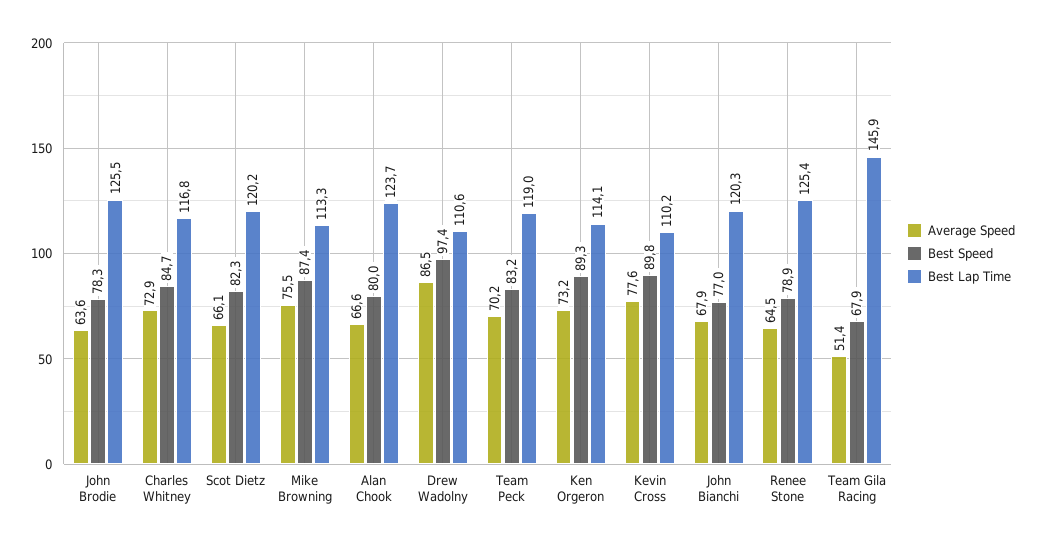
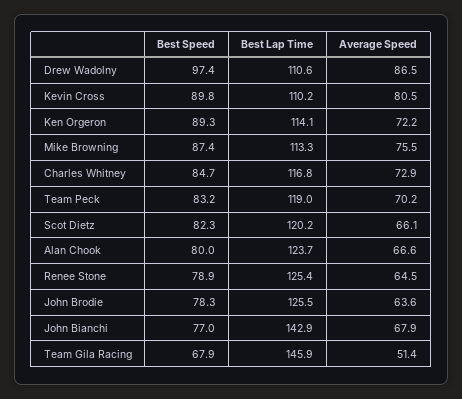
  {
    "Average Speed": {
      "John Brodie": 63.6,
      "Charles Whitney": 72.9,
      "Scot Dietz": 66.1,
      "Mike Browning": 75.5,
      "Alan Chook": 66.6,
      "Drew Wadolny": 86.5,
      "Team Peck": 70.2,
-     "Ken Orgeron": 73.2,
+     "Ken Orgeron": 72.2,
-     "Kevin Cross": 77.6,
+     "Kevin Cross": 80.5,
      "John Bianchi": 67.9,
      "Renee Stone": 64.5,
      "Team Gila Racing": 51.4
    },
    "Best Speed": {
      "John Brodie": 78.3,
      "Charles Whitney": 84.7,
      "Scot Dietz": 82.3,
      "Mike Browning": 87.4,
      "Alan Chook": 80,
      "Drew Wadolny": 97.4,
      "Team Peck": 83.2,
      "Ken Orgeron": 89.3,
      "Kevin Cross": 89.8,
      "John Bianchi": 77,
      "Renee Stone": 78.9,
      "Team Gila Racing": 67.9
    },
    "Best Lap Time": {
      "John Brodie": 125.5,
      "Charles Whitney": 116.8,
      "Scot Dietz": 120.2,
      "Mike Browning": 113.3,
      "Alan Chook": 123.7,
      "Drew Wadolny": 110.6,
      "Team Peck": 119,
      "Ken Orgeron": 114.1,
      "Kevin Cross": 110.2,
-     "John Bianchi": 120.3,
+     "John Bianchi": 142.9,
      "Renee Stone": 125.4,
      "Team Gila Racing": 145.9
    }
  }

